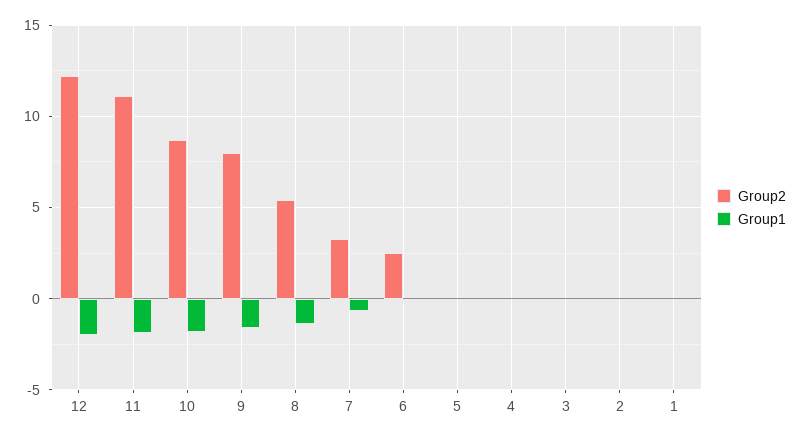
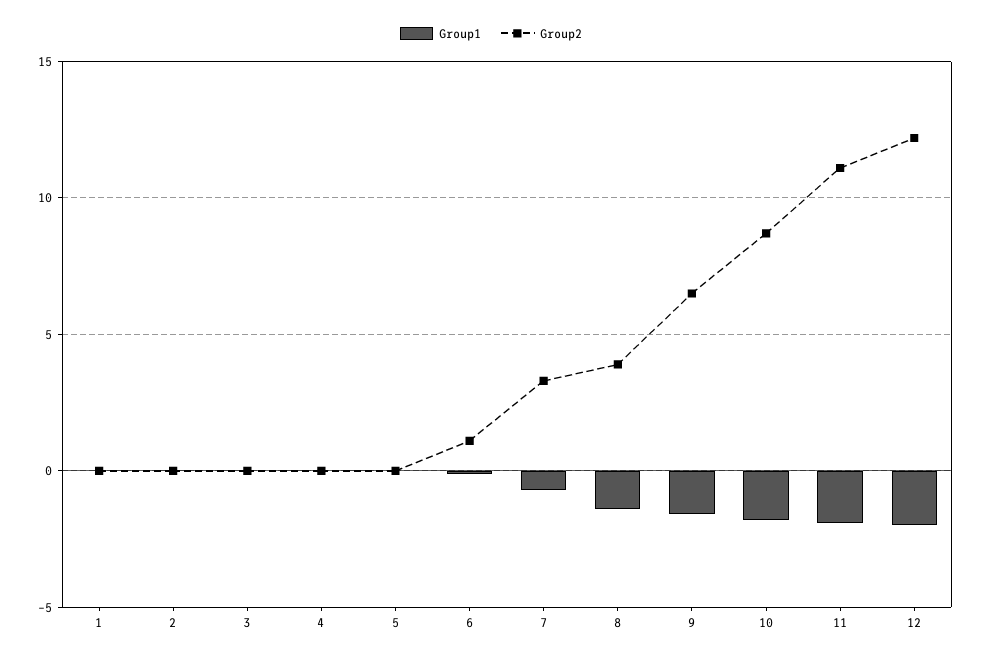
  {
    "Group2": {
      "12": 12,
      "11": 11,
      "10": 8.5,
-     "9": 8,
+     "9": 6.5,
-     "8": 5.5,
+     "8": 4,
      "7": 3.5,
-     "6": 2.5,
+     "6": 1,
      "5": 0,
      "4": 0,
      "3": 0,
      "2": 0,
      "1": 0
    },
    "Group1": {
      "12": -2,
      "11": -2,
      "10": -2,
      "9": -1.5,
      "8": -1.5,
      "7": -0.5,
      "6": 0,
      "5": 0,
      "4": 0,
      "3": 0,
      "2": 0,
      "1": 0
    }
  }

